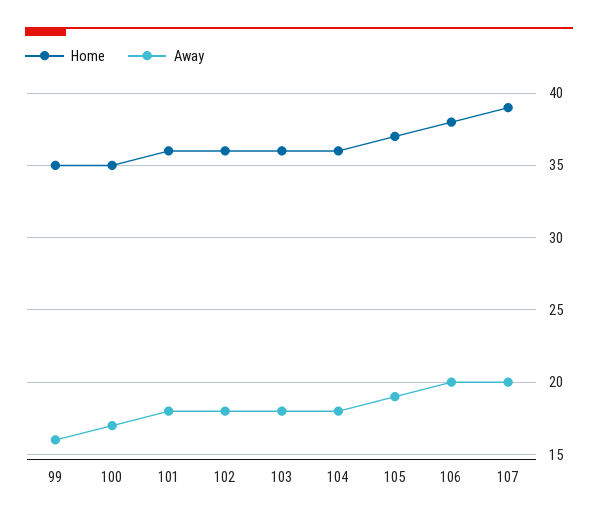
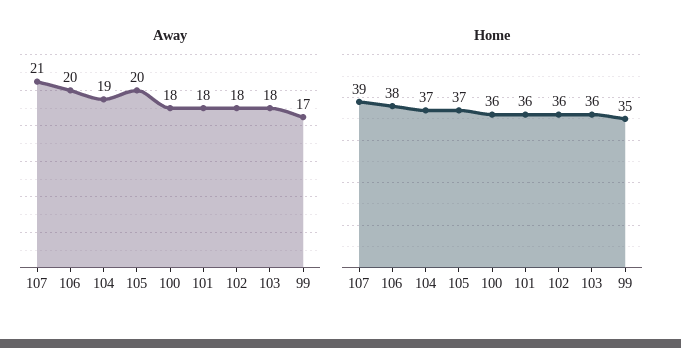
  {
    "Home": {
      "99": 35,
-     "100": 35,
+     "100": 36,
      "101": 36,
      "102": 36,
      "103": 36,
-     "104": 36,
+     "104": 37,
      "105": 37,
      "106": 38,
      "107": 39
    },
    "Away": {
-     "99": 16,
+     "99": 17,
-     "100": 17,
+     "100": 18,
      "101": 18,
      "102": 18,
      "103": 18,
-     "104": 18,
+     "104": 19,
-     "105": 19,
+     "105": 20,
      "106": 20,
-     "107": 20
+     "107": 21
    }
  }

